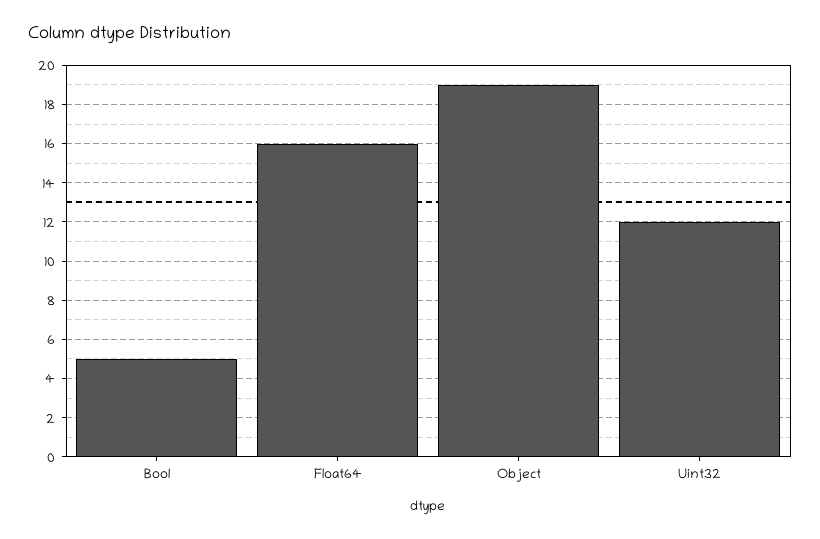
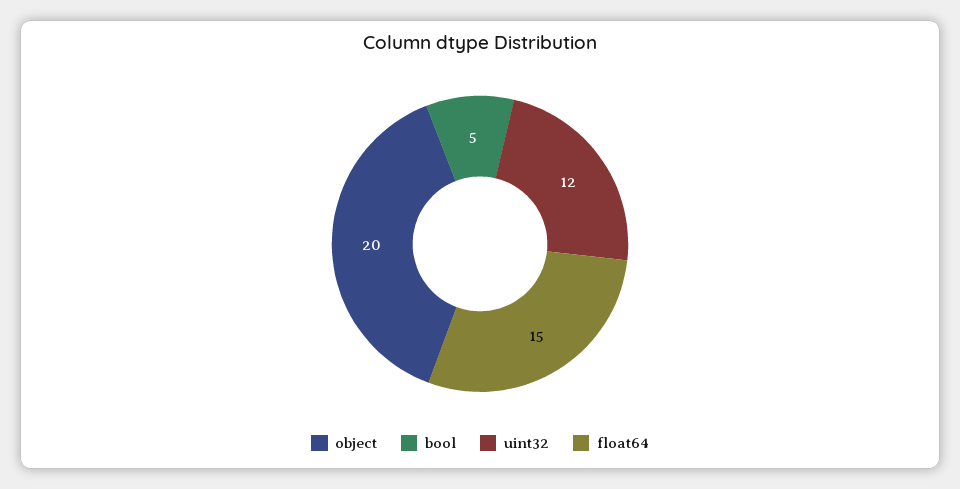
  {
    "Bool": 5,
-   "Float64": 16,
+   "Float64": 15,
-   "Object": 19,
+   "Object": 20,
    "Uint32": 12
  }

